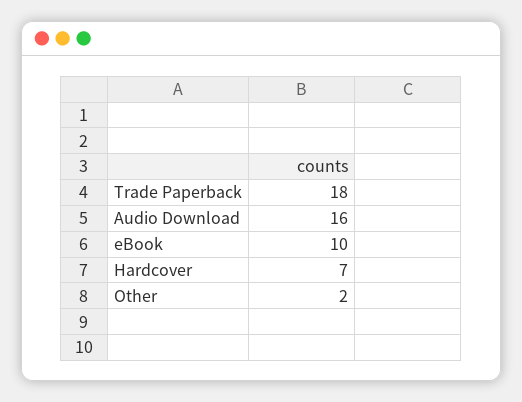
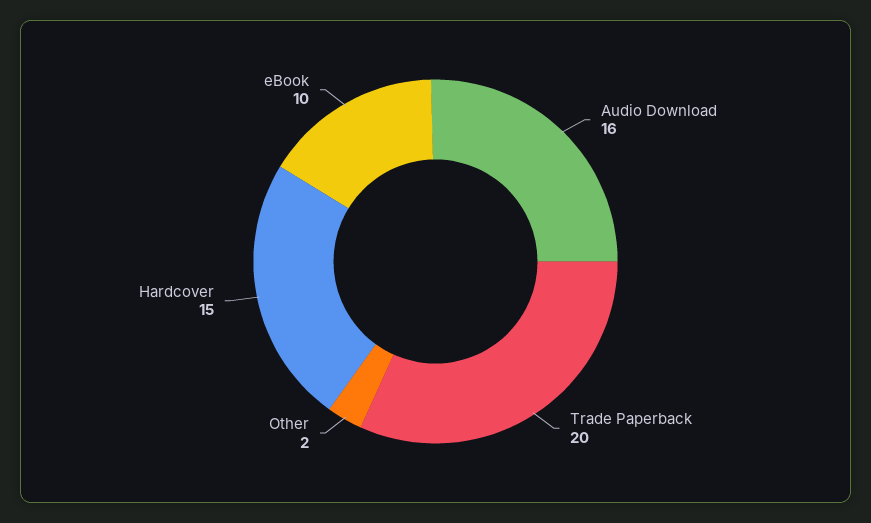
  {
-   "Trade Paperback": 18,
+   "Trade Paperback": 20,
    "Audio Download": 16,
    "eBook": 10,
-   "Hardcover": 7,
+   "Hardcover": 15,
    "Other": 2
  }

